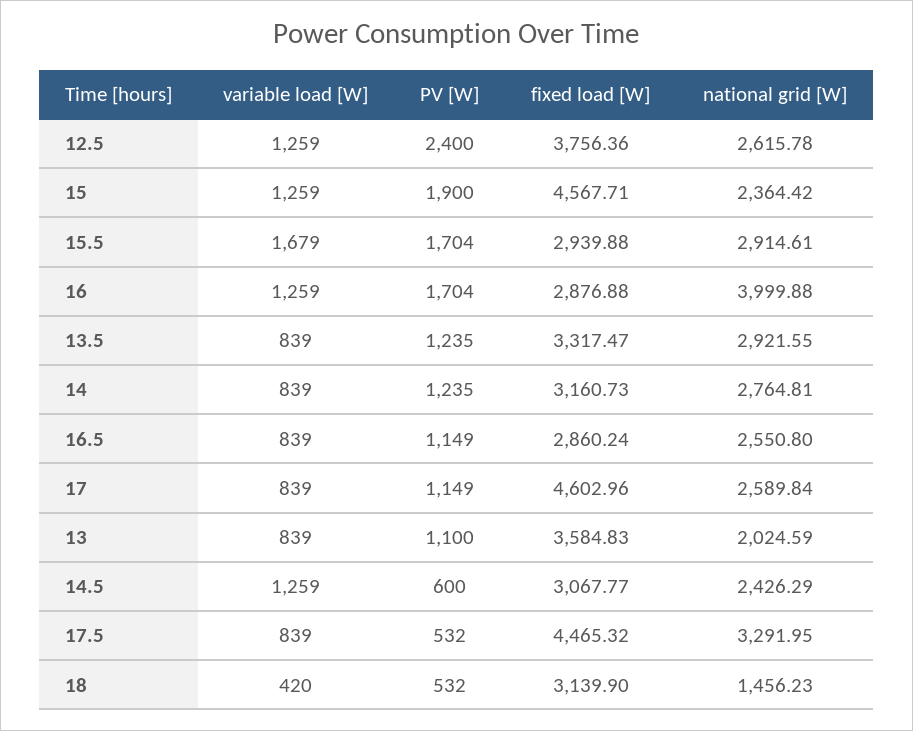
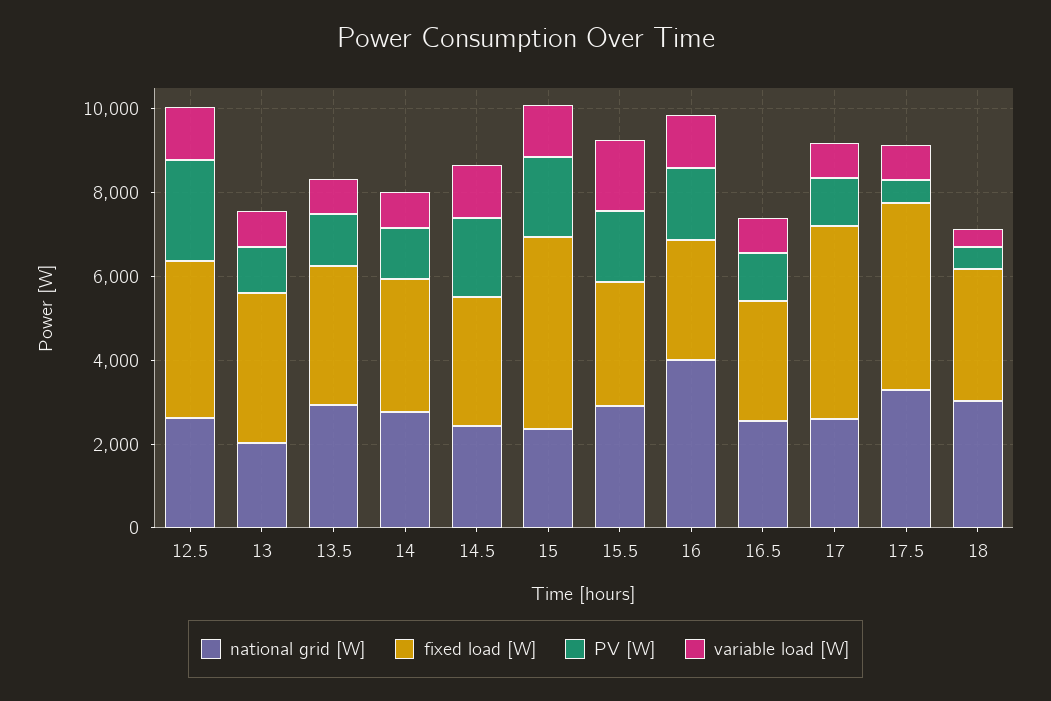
  {
    "variable load [W]": {
      "12.5": 1259,
      "15": 1259,
      "15.5": 1679,
      "16": 1259,
      "13.5": 839,
      "14": 839,
      "16.5": 839,
      "17": 839,
      "13": 839,
      "14.5": 1259,
      "17.5": 839,
      "18": 420
    },
    "PV [W]": {
      "12.5": 2400,
      "15": 1900,
      "15.5": 1704,
      "16": 1704,
      "13.5": 1235,
      "14": 1235,
      "16.5": 1149,
      "17": 1149,
      "13": 1100,
-     "14.5": 600,
+     "14.5": 2000,
      "17.5": 532,
      "18": 532
    },
    "fixed load [W]": {
      "12.5": 3756.36,
      "15": 4567.71,
      "15.5": 2939.88,
      "16": 2876.88,
      "13.5": 3317.47,
      "14": 3160.73,
      "16.5": 2860.24,
      "17": 4602.96,
      "13": 3584.83,
      "14.5": 3067.77,
      "17.5": 4465.32,
      "18": 3139.9
    },
    "national grid [W]": {
      "12.5": 2615.78,
      "15": 2364.42,
      "15.5": 2914.61,
      "16": 3999.88,
      "13.5": 2921.55,
      "14": 2764.81,
      "16.5": 2550.8,
      "17": 2589.84,
      "13": 2024.59,
      "14.5": 2426.29,
      "17.5": 3291.95,
-     "18": 1456.23
+     "18": 3000
    }
  }

